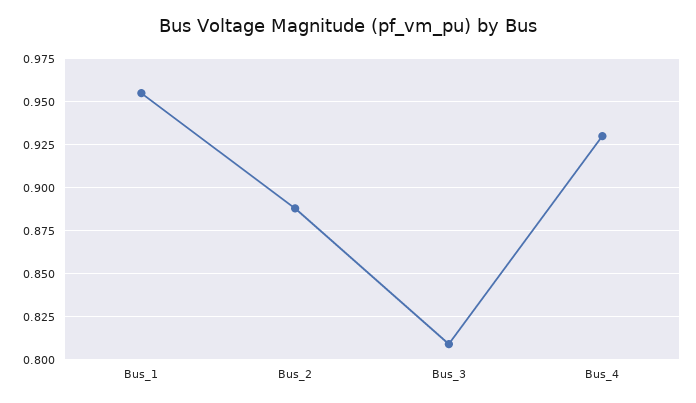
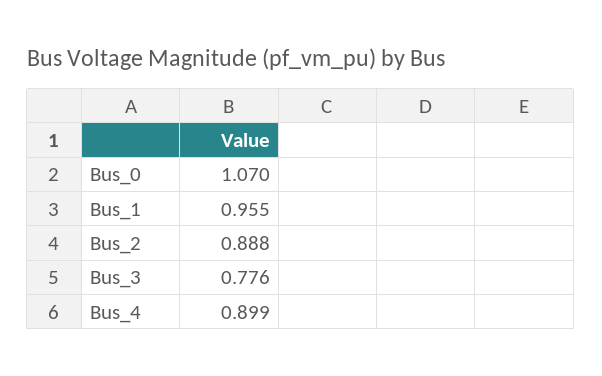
  {
    "Bus_1": 0.955,
    "Bus_2": 0.888,
-   "Bus_3": 0.81,
+   "Bus_3": 0.776,
-   "Bus_4": 0.93
+   "Bus_4": 0.899,
+   "Bus_0": 1.07
  }

